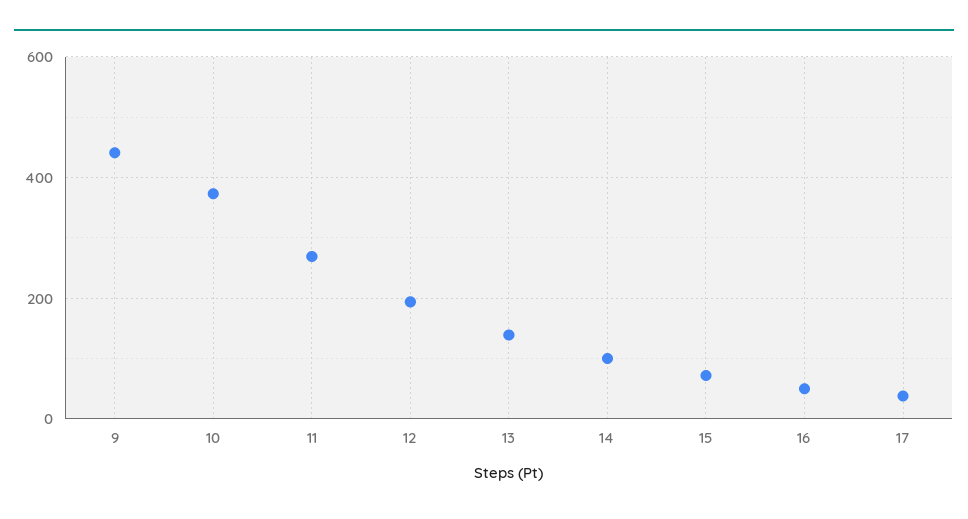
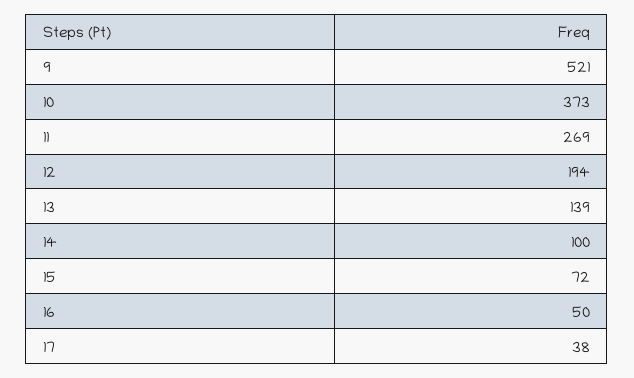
  {
-   "9": 440,
+   "9": 521,
    "10": 373,
    "11": 269,
    "12": 194,
    "13": 139,
    "14": 100,
    "15": 72,
    "16": 50,
    "17": 38
  }

